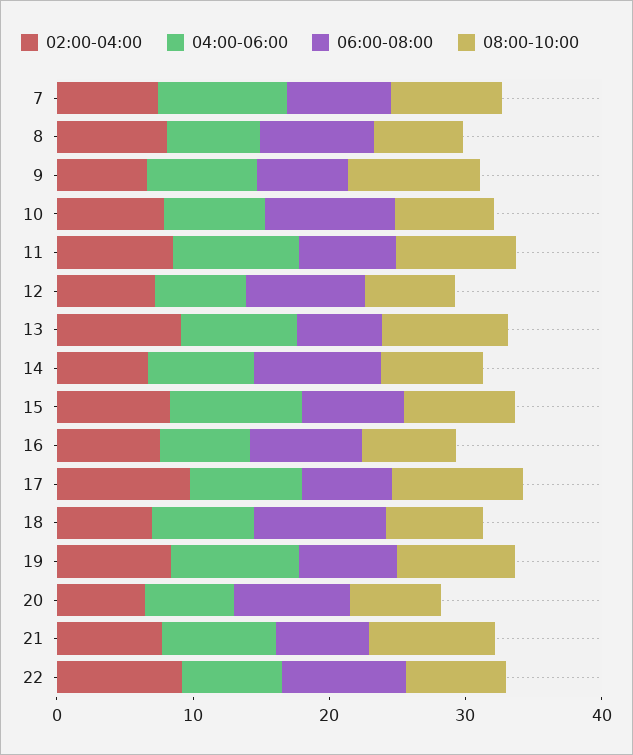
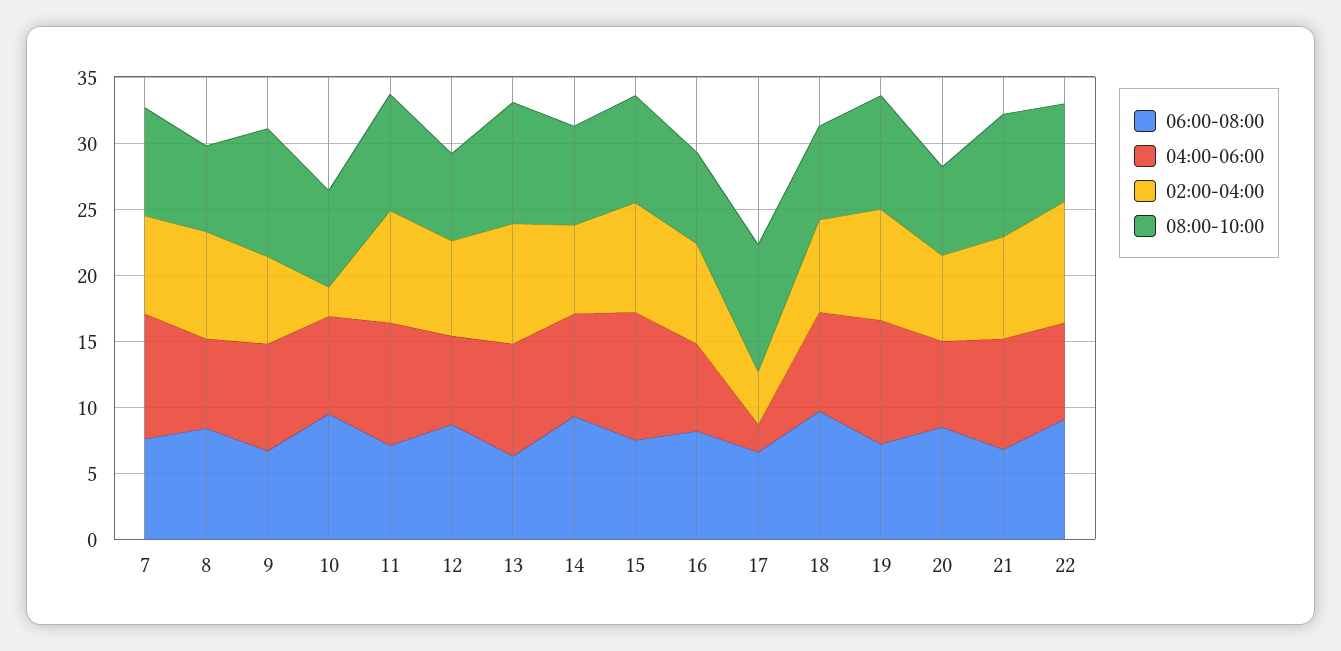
  {
    "02:00-04:00": {
      "7": 7,
      "8": 8,
      "9": 7,
-     "10": 8,
+     "10": 2,
      "11": 9,
      "12": 7,
      "13": 9,
      "14": 7,
      "15": 8,
      "16": 8,
-     "17": 10,
+     "17": 4,
      "18": 7,
      "19": 8,
      "20": 7,
      "21": 8,
      "22": 9
    },
    "04:00-06:00": {
      "7": 10,
      "8": 7,
      "9": 8,
      "10": 7,
      "11": 9,
      "12": 7,
      "13": 9,
      "14": 8,
      "15": 10,
      "16": 7,
-     "17": 8,
+     "17": 2,
      "18": 8,
      "19": 9,
      "20": 7,
      "21": 8,
      "22": 7
    },
    "06:00-08:00": {
      "7": 8,
      "8": 8,
      "9": 7,
      "10": 10,
      "11": 7,
      "12": 9,
      "13": 6,
      "14": 9,
      "15": 8,
      "16": 8,
      "17": 7,
      "18": 10,
      "19": 7,
      "20": 9,
      "21": 7,
      "22": 9
    },
    "08:00-10:00": {
      "7": 8,
      "8": 7,
      "9": 10,
      "10": 7,
      "11": 9,
      "12": 7,
      "13": 9,
      "14": 8,
      "15": 8,
      "16": 7,
      "17": 10,
      "18": 7,
      "19": 9,
      "20": 7,
      "21": 9,
      "22": 7
    }
  }

